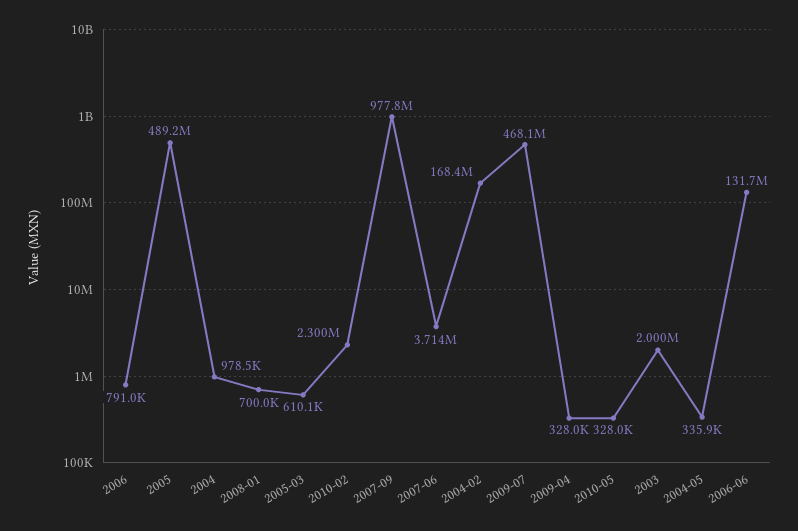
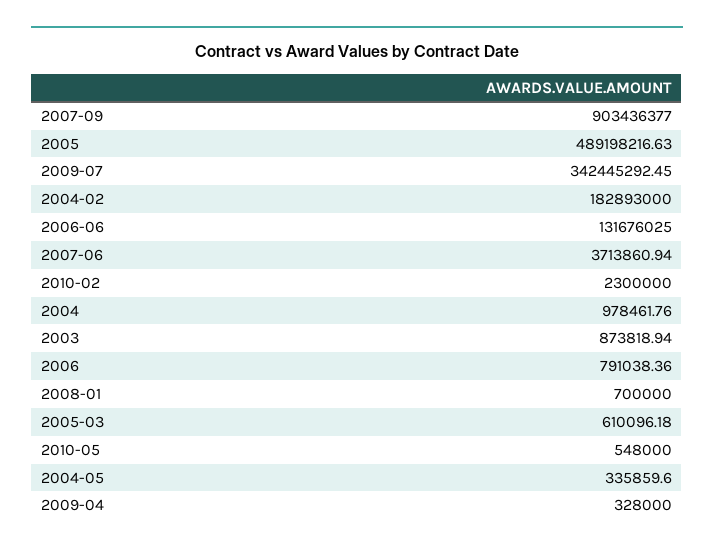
  {
    "2006": 791038.36,
    "2005": 489198216.63,
    "2004": 978461.76,
    "2008-01": 700000,
    "2005-03": 610096.18,
    "2010-02": 2300000,
-   "2007-09": 977800000,
+   "2007-09": 903436377,
    "2007-06": 3713860.94,
-   "2004-02": 168400000,
+   "2004-02": 182893000,
-   "2009-07": 468100000,
+   "2009-07": 342445292.45,
    "2009-04": 328000,
-   "2010-05": 328000,
+   "2010-05": 548000,
-   "2003": 2000000,
+   "2003": 873818.94,
    "2004-05": 335859.6,
    "2006-06": 131676025
  }

